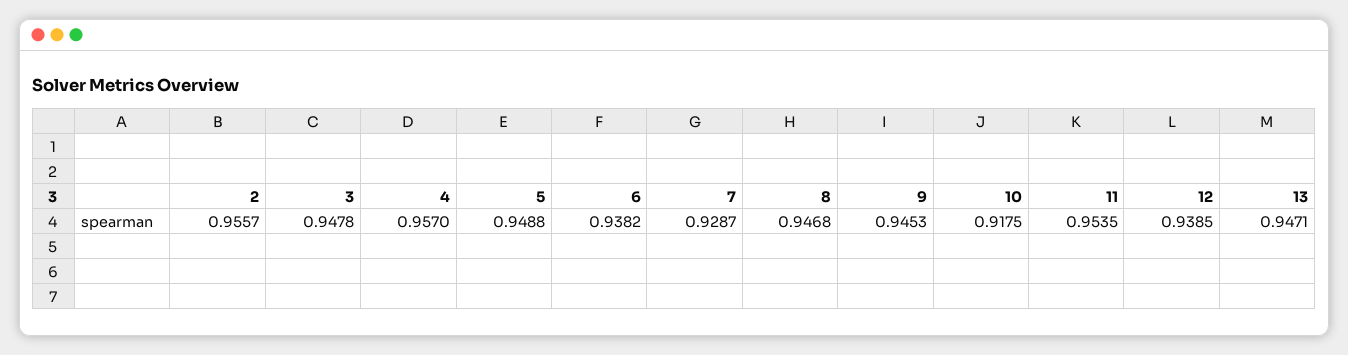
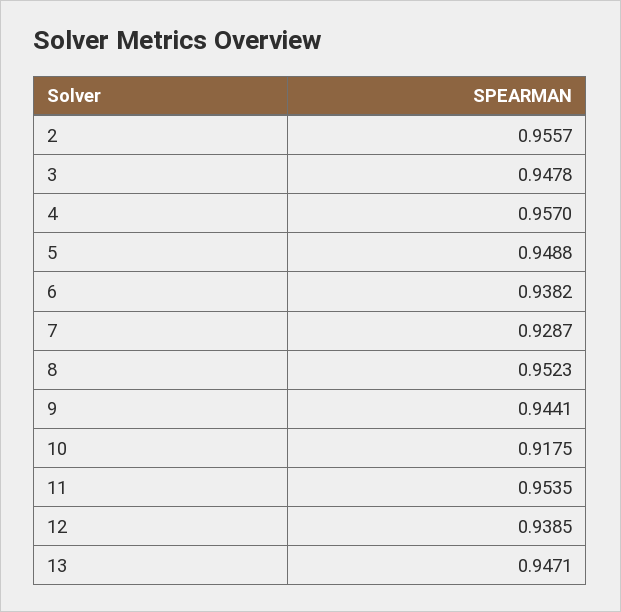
  {
    "2": 0.9557,
    "3": 0.9478,
    "4": 0.957,
    "5": 0.9488,
    "6": 0.9382,
    "7": 0.9287,
-   "8": 0.9468,
+   "8": 0.9523,
-   "9": 0.9453,
+   "9": 0.9441,
    "10": 0.9175,
    "11": 0.9535,
    "12": 0.9385,
    "13": 0.9471
  }

